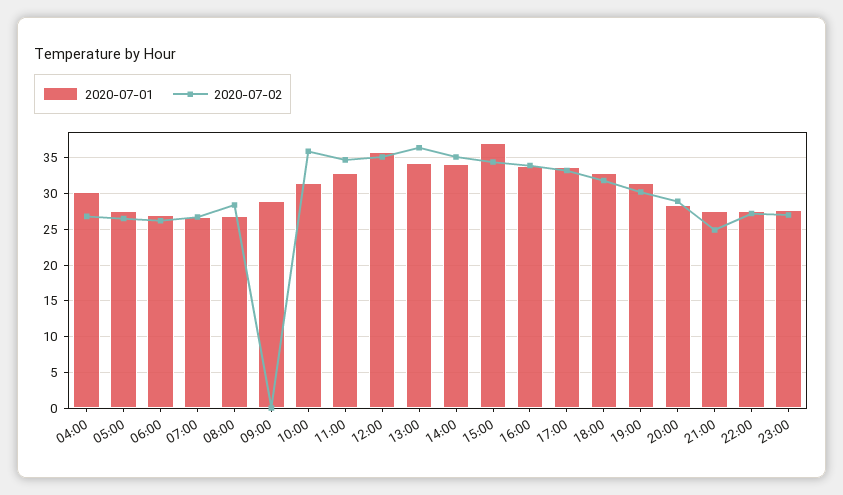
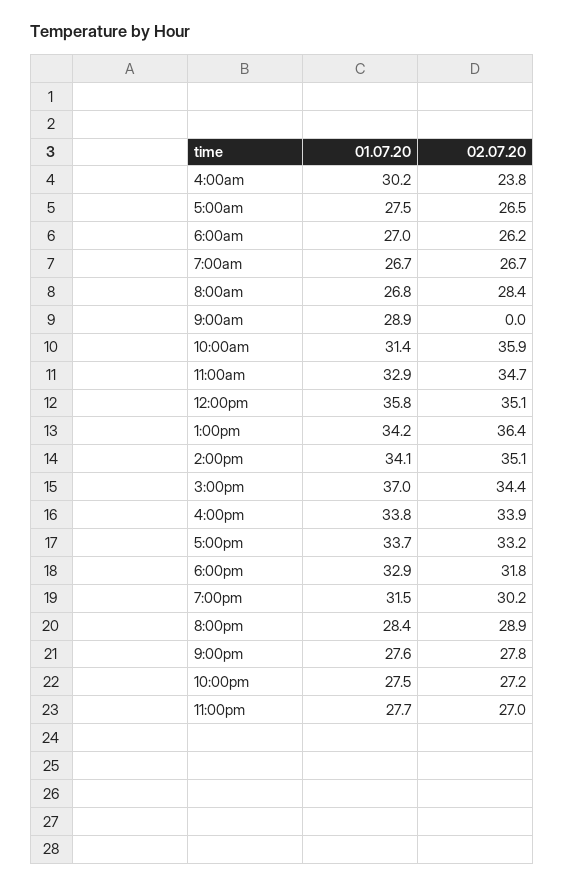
  {
    "2020-07-01": {
      "04:00": 30.2,
      "05:00": 27.5,
      "06:00": 27,
      "07:00": 26.7,
      "08:00": 26.8,
      "09:00": 28.9,
      "10:00": 31.4,
      "11:00": 32.9,
      "12:00": 35.8,
      "13:00": 34.2,
      "14:00": 34.1,
      "15:00": 37,
      "16:00": 33.8,
      "17:00": 33.7,
      "18:00": 32.9,
      "19:00": 31.5,
      "20:00": 28.4,
      "21:00": 27.6,
      "22:00": 27.5,
      "23:00": 27.7
    },
    "2020-07-02": {
-     "04:00": 27,
+     "04:00": 23.8,
      "05:00": 26.5,
      "06:00": 26.2,
      "07:00": 26.7,
      "08:00": 28.4,
      "09:00": 0,
      "10:00": 35.9,
      "11:00": 34.7,
      "12:00": 35.1,
      "13:00": 36.4,
      "14:00": 35.1,
      "15:00": 34.4,
      "16:00": 33.9,
      "17:00": 33.2,
      "18:00": 31.8,
      "19:00": 30.2,
      "20:00": 28.9,
-     "21:00": 25,
+     "21:00": 27.8,
      "22:00": 27.2,
      "23:00": 27
    }
  }

